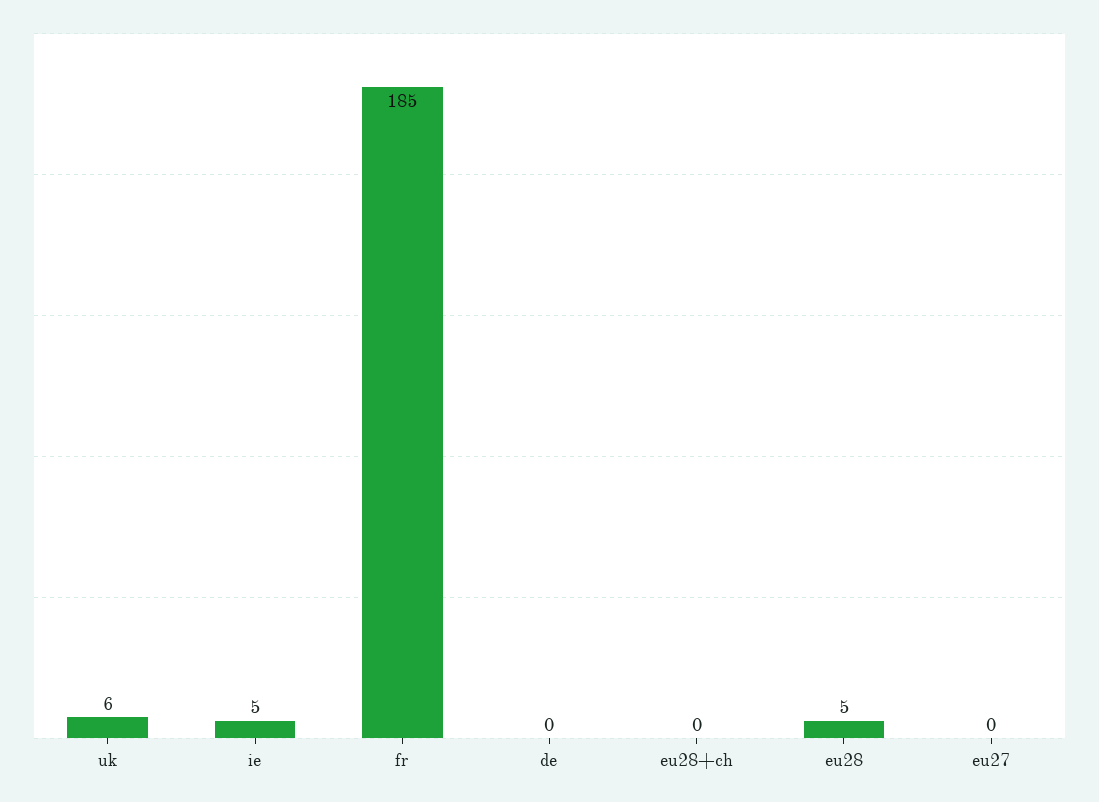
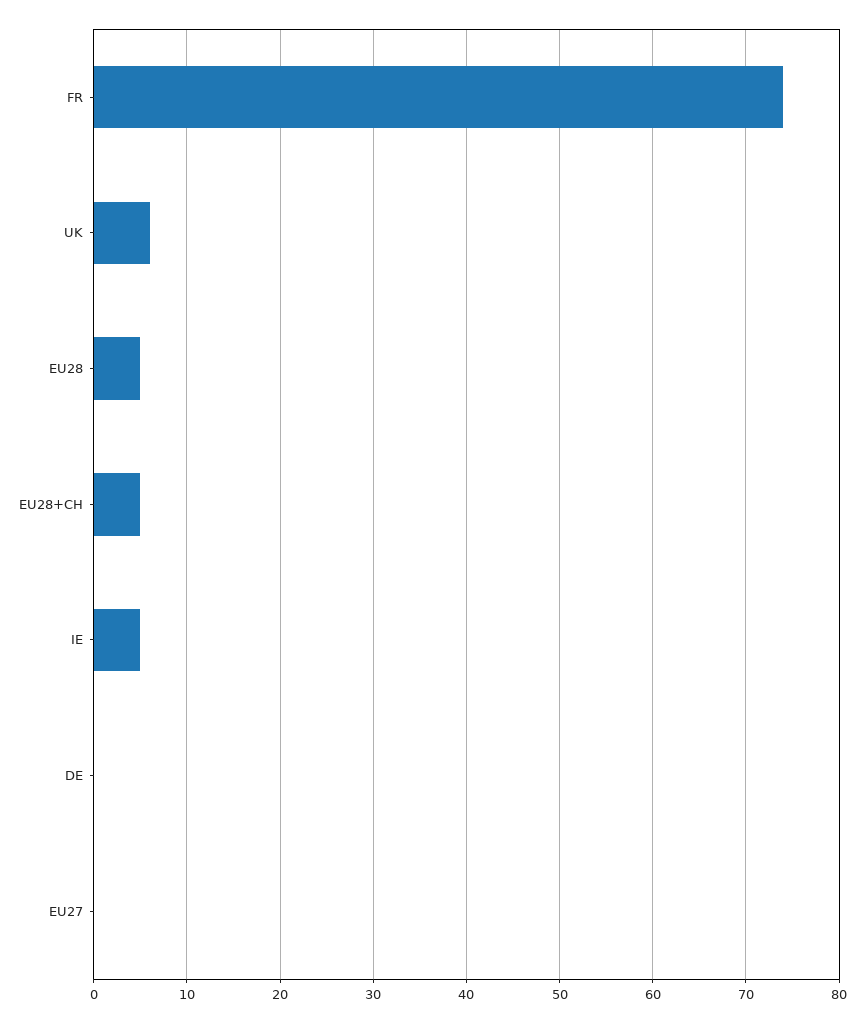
  {
    "uk": 6,
    "ie": 5,
-   "fr": 185,
+   "fr": 74,
    "de": 0,
-   "eu28+ch": 0,
+   "eu28+ch": 5,
    "eu28": 5,
    "eu27": 0
  }

